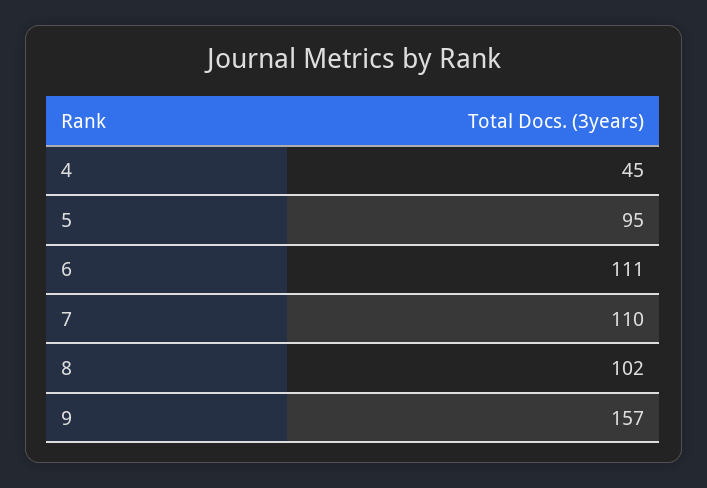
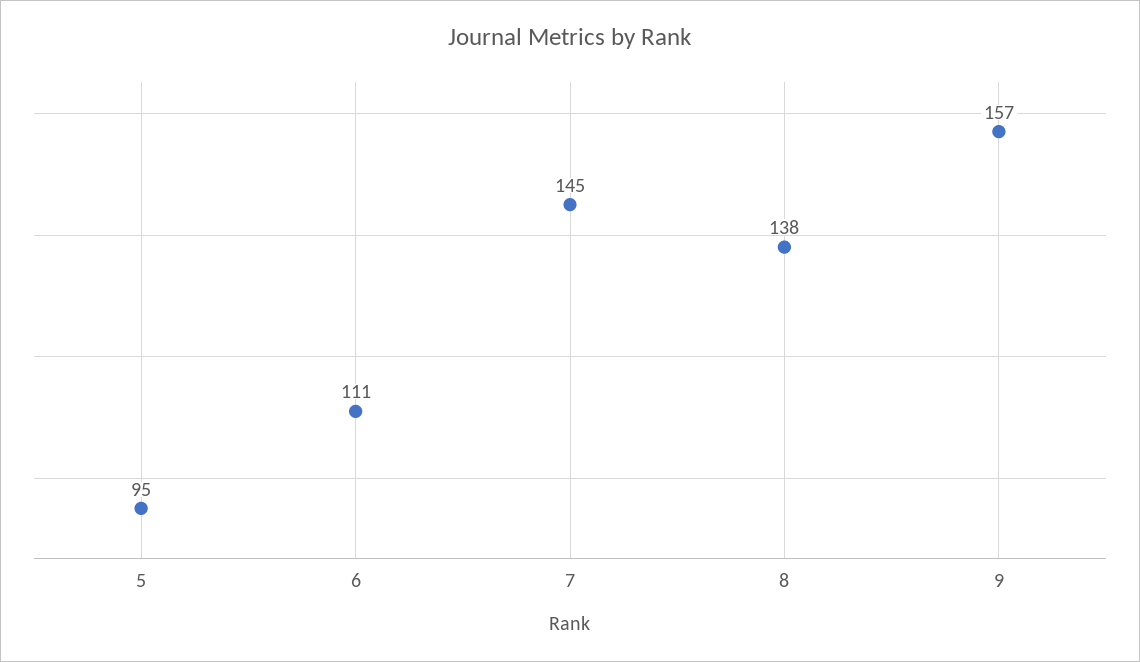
  {
-   "4": 45,
    "5": 95,
    "6": 111,
-   "7": 110,
+   "7": 145,
-   "8": 102,
+   "8": 138,
    "9": 157
  }

